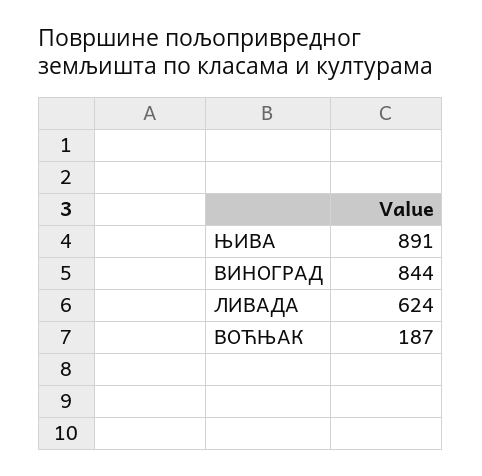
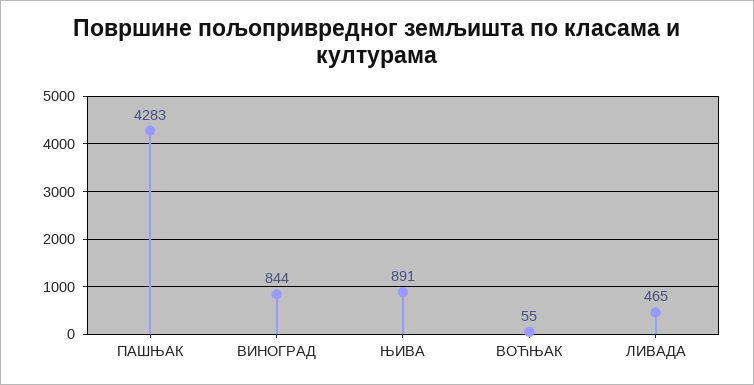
  {
    "ЊИВА": 891,
    "ВИНОГРАД": 844,
-   "ЛИВАДА": 624,
+   "ЛИВАДА": 465,
-   "ВОЋЊАК": 187
+   "ВОЋЊАК": 55,
+   "ПАШЊАК": 4283
  }

